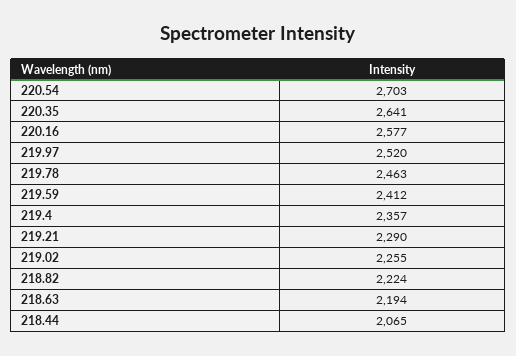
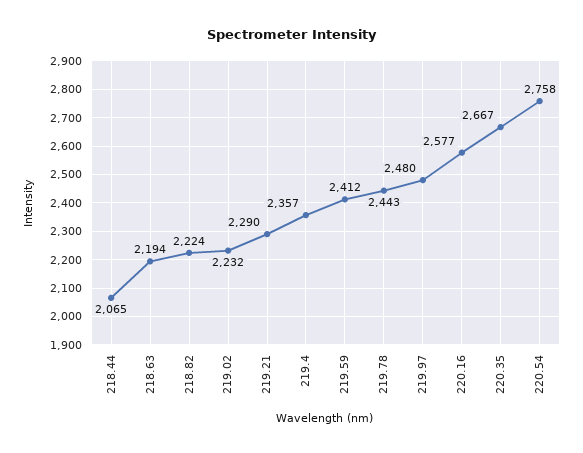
  {
-   "220.54": 2703,
+   "220.54": 2758,
-   "220.35": 2641,
+   "220.35": 2667,
    "220.16": 2577,
-   "219.97": 2520,
+   "219.97": 2480,
-   "219.78": 2463,
+   "219.78": 2443,
    "219.59": 2412,
    "219.4": 2357,
    "219.21": 2290,
-   "219.02": 2255,
+   "219.02": 2232,
    "218.82": 2224,
    "218.63": 2194,
    "218.44": 2065
  }

